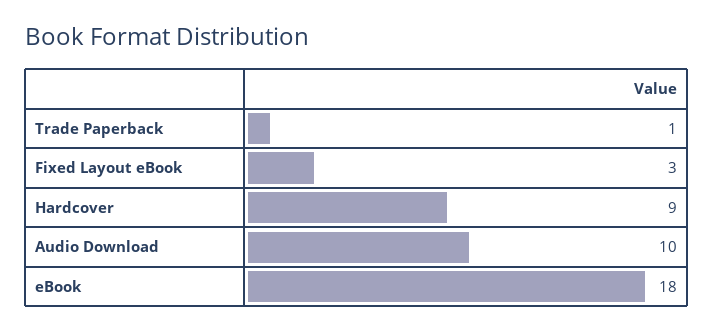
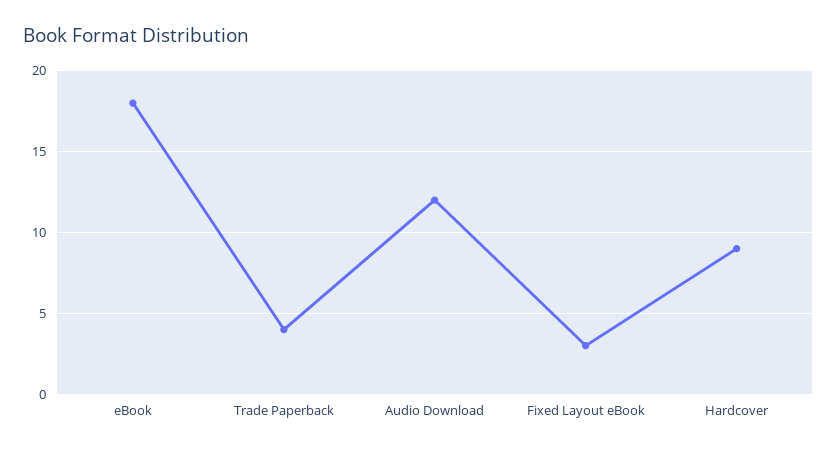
  {
-   "Trade Paperback": 1,
+   "Trade Paperback": 4,
    "Fixed Layout eBook": 3,
    "Hardcover": 9,
-   "Audio Download": 10,
+   "Audio Download": 12,
    "eBook": 18
  }

